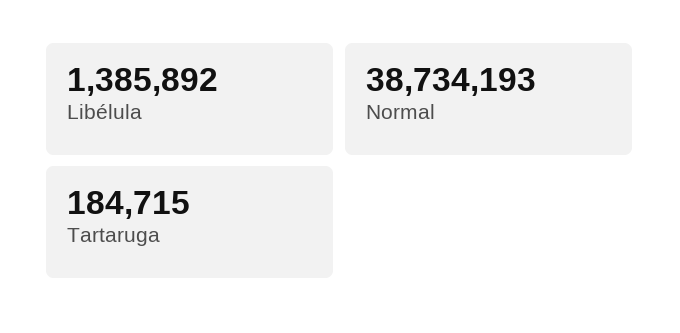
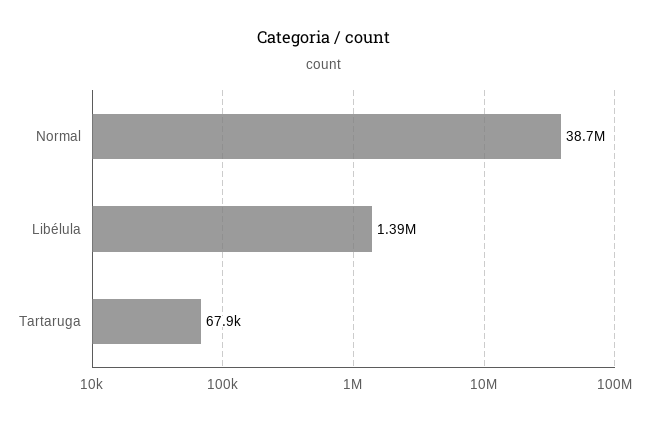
  {
    "Libélula": 1385892,
    "Normal": 38734193,
-   "Tartaruga": 184715
+   "Tartaruga": 67900
  }

